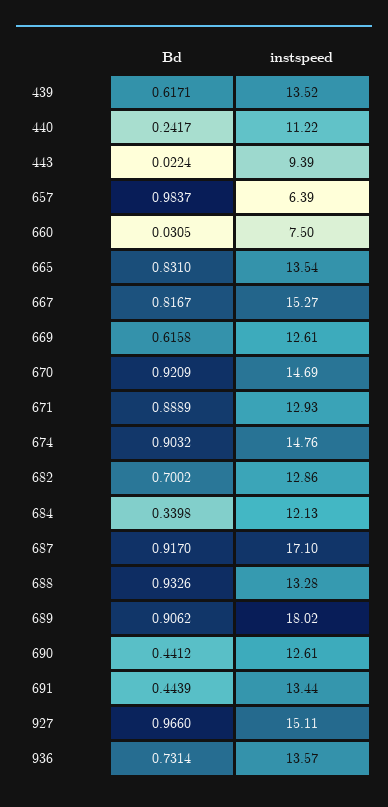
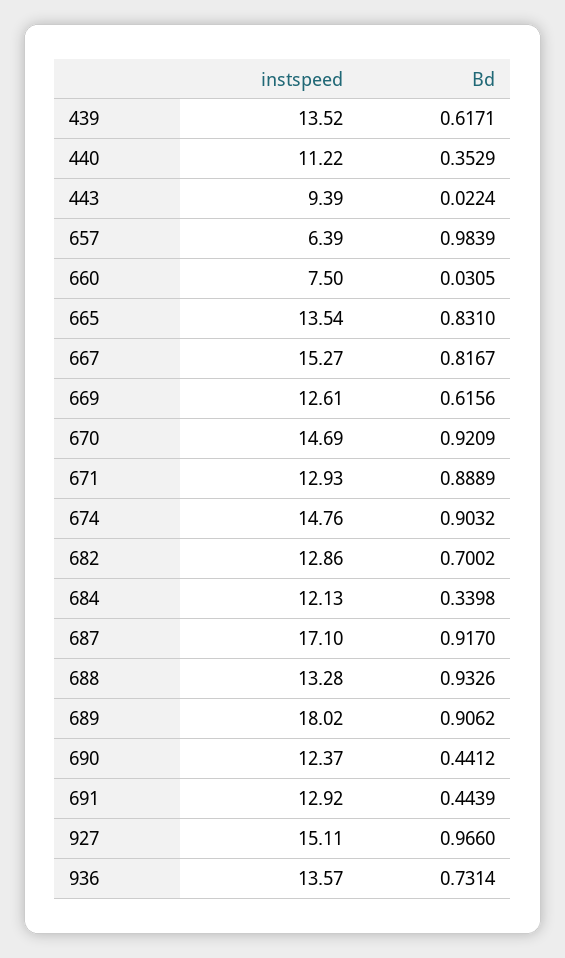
  {
    "Bd": {
      "439": 0.6171,
-     "440": 0.2417,
+     "440": 0.3529,
      "443": 0.0224,
-     "657": 0.9837,
+     "657": 0.9839,
      "660": 0.0305,
      "665": 0.831,
      "667": 0.8167,
-     "669": 0.6158,
+     "669": 0.6156,
      "670": 0.9209,
      "671": 0.8889,
      "674": 0.9032,
      "682": 0.7002,
      "684": 0.3398,
      "687": 0.917,
      "688": 0.9326,
      "689": 0.9062,
      "690": 0.4412,
      "691": 0.4439,
      "927": 0.966,
      "936": 0.7314
    },
    "instspeed": {
      "439": 13.52,
      "440": 11.22,
      "443": 9.39,
      "657": 6.39,
      "660": 7.5,
      "665": 13.54,
      "667": 15.27,
      "669": 12.61,
      "670": 14.69,
      "671": 12.93,
      "674": 14.76,
      "682": 12.86,
      "684": 12.13,
      "687": 17.1,
      "688": 13.28,
      "689": 18.02,
-     "690": 12.61,
+     "690": 12.37,
-     "691": 13.44,
+     "691": 12.92,
      "927": 15.11,
      "936": 13.57
    }
  }

